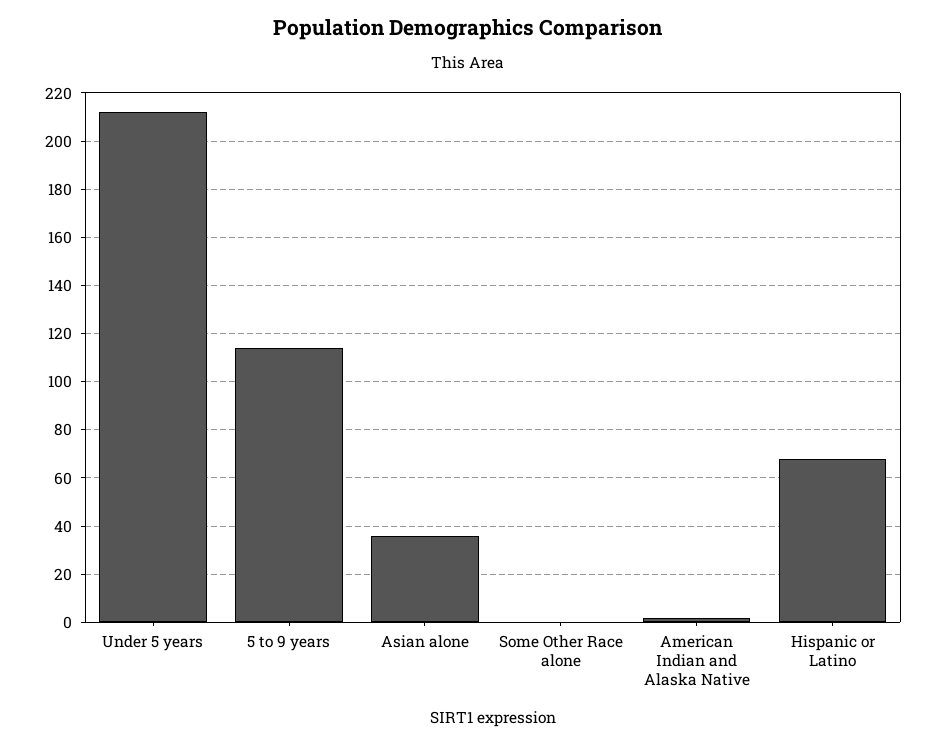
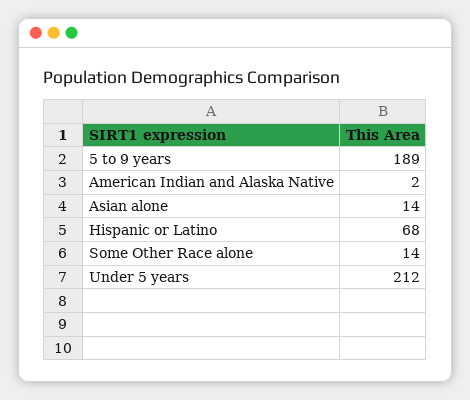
  {
    "Under 5 years": 212,
-   "5 to 9 years": 115,
+   "5 to 9 years": 189,
-   "Asian alone": 35,
+   "Asian alone": 14,
-   "Some Other Race alone": 0,
+   "Some Other Race alone": 14,
    "American Indian and Alaska Native": 2,
    "Hispanic or Latino": 68
  }

